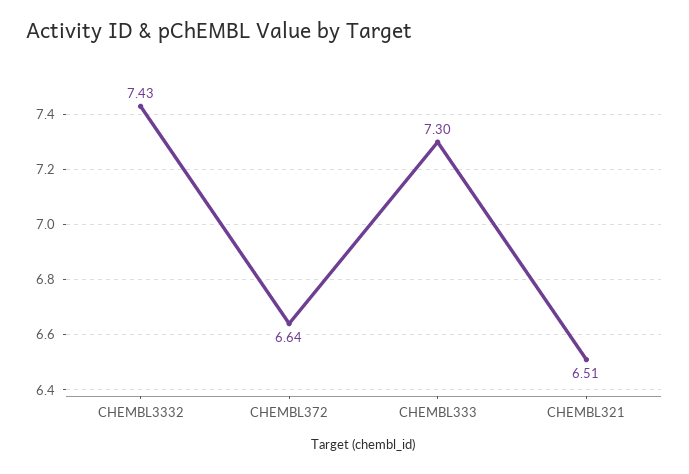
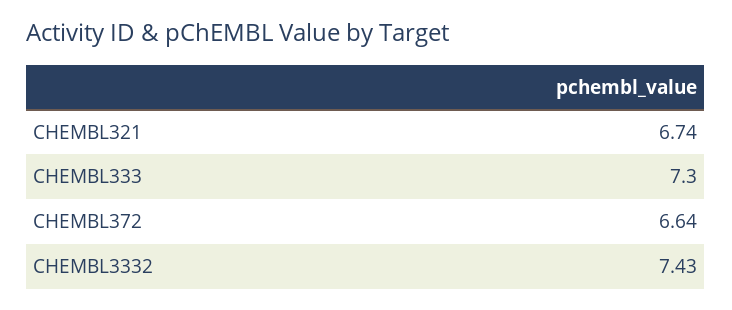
  {
    "CHEMBL3332": 7.43,
    "CHEMBL372": 6.64,
    "CHEMBL333": 7.3,
-   "CHEMBL321": 6.51
+   "CHEMBL321": 6.74
  }

